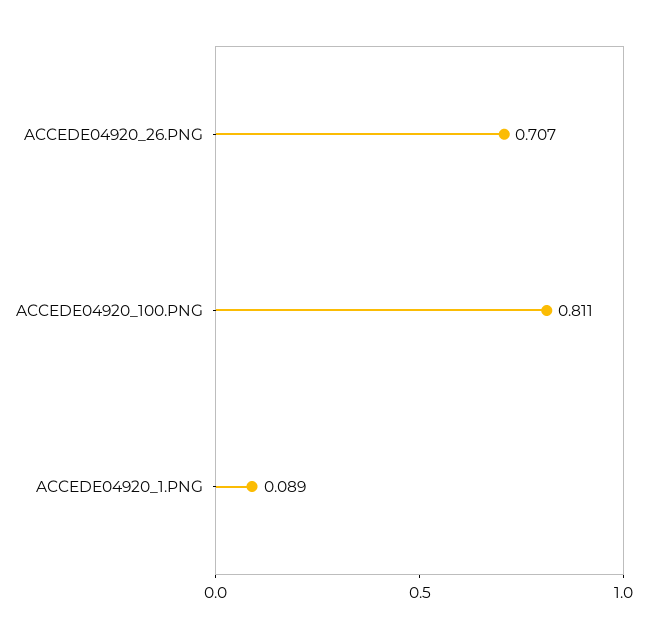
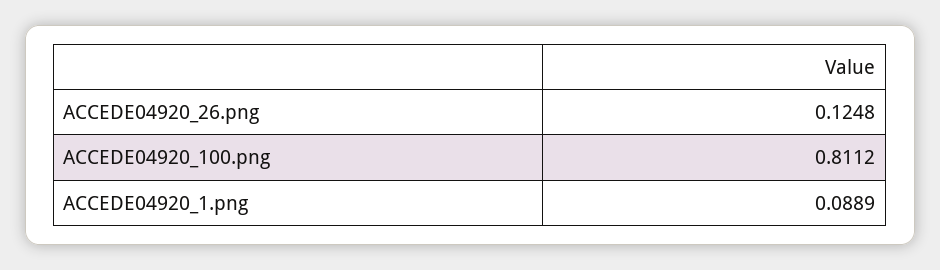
  {
-   "ACCEDE04920_26.PNG": 0.707,
+   "ACCEDE04920_26.PNG": 0.1248,
    "ACCEDE04920_100.PNG": 0.8112,
    "ACCEDE04920_1.PNG": 0.0889
  }

